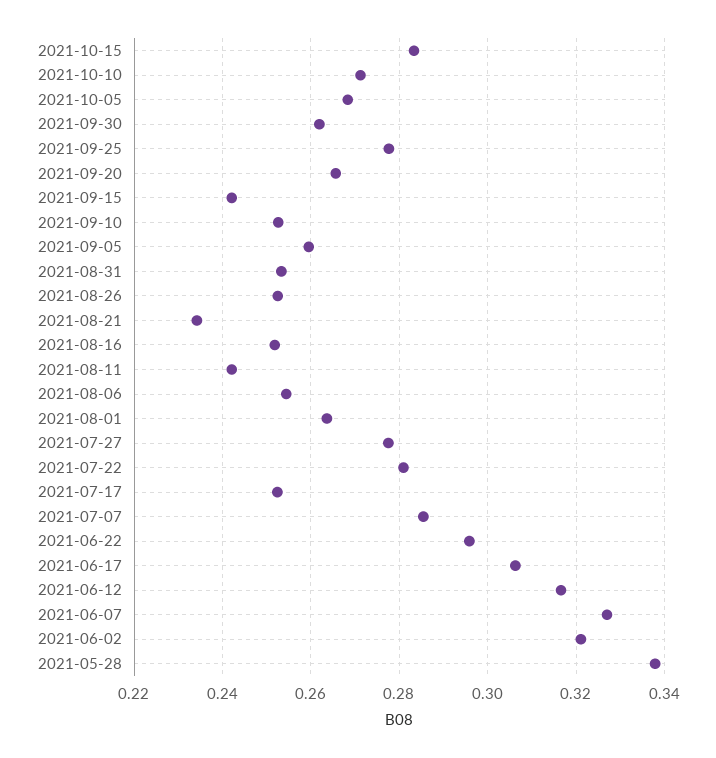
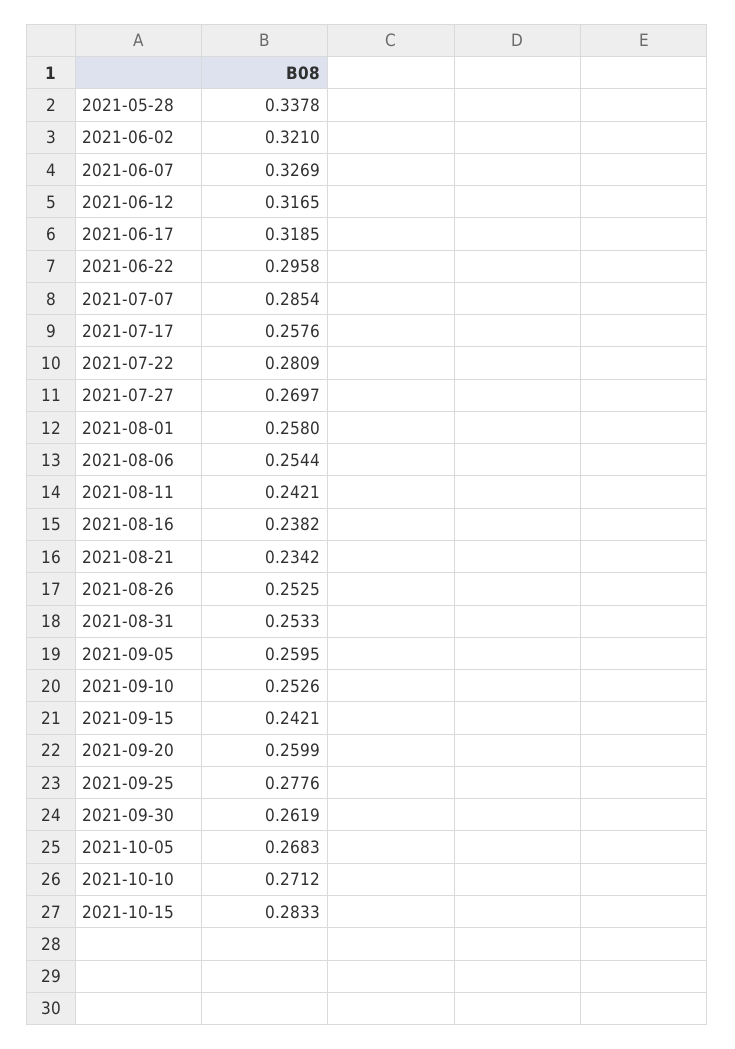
  {
    "2021-10-15": 0.2833,
    "2021-10-10": 0.2712,
    "2021-10-05": 0.2683,
    "2021-09-30": 0.2619,
    "2021-09-25": 0.2776,
-   "2021-09-20": 0.266,
+   "2021-09-20": 0.2599,
    "2021-09-15": 0.2421,
    "2021-09-10": 0.2526,
    "2021-09-05": 0.2595,
    "2021-08-31": 0.2533,
    "2021-08-26": 0.2525,
    "2021-08-21": 0.2342,
-   "2021-08-16": 0.252,
+   "2021-08-16": 0.2382,
    "2021-08-11": 0.2421,
    "2021-08-06": 0.2544,
-   "2021-08-01": 0.264,
+   "2021-08-01": 0.258,
-   "2021-07-27": 0.278,
+   "2021-07-27": 0.2697,
    "2021-07-22": 0.2809,
-   "2021-07-17": 0.252,
+   "2021-07-17": 0.2576,
    "2021-07-07": 0.2854,
    "2021-06-22": 0.2958,
-   "2021-06-17": 0.306,
+   "2021-06-17": 0.3185,
    "2021-06-12": 0.3165,
    "2021-06-07": 0.3269,
    "2021-06-02": 0.321,
    "2021-05-28": 0.3378
  }

